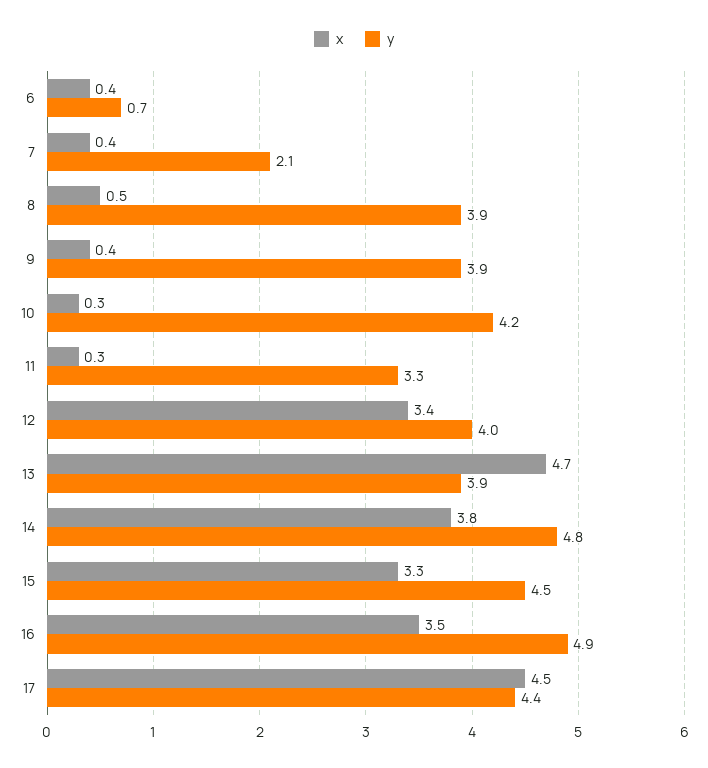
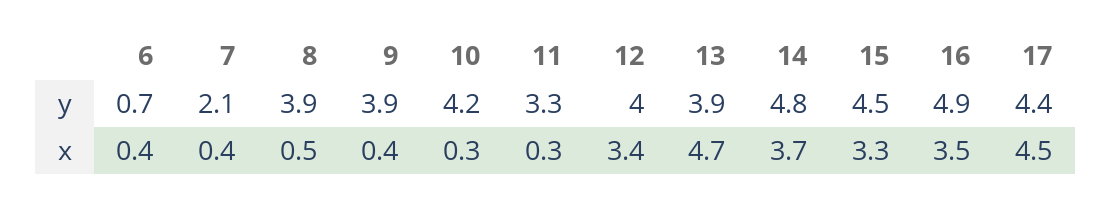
  {
    "x": {
      "6": 0.4,
      "7": 0.4,
      "8": 0.5,
      "9": 0.4,
      "10": 0.3,
      "11": 0.3,
      "12": 3.4,
      "13": 4.7,
-     "14": 3.8,
+     "14": 3.7,
      "15": 3.3,
      "16": 3.5,
      "17": 4.5
    },
    "y": {
      "6": 0.7,
      "7": 2.1,
      "8": 3.9,
      "9": 3.9,
      "10": 4.2,
      "11": 3.3,
      "12": 4,
      "13": 3.9,
      "14": 4.8,
      "15": 4.5,
      "16": 4.9,
      "17": 4.4
    }
  }

